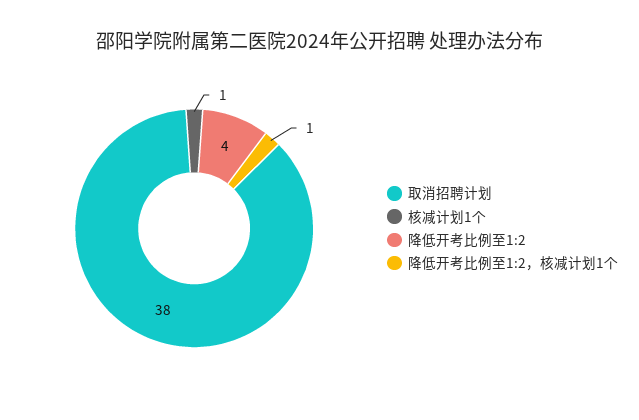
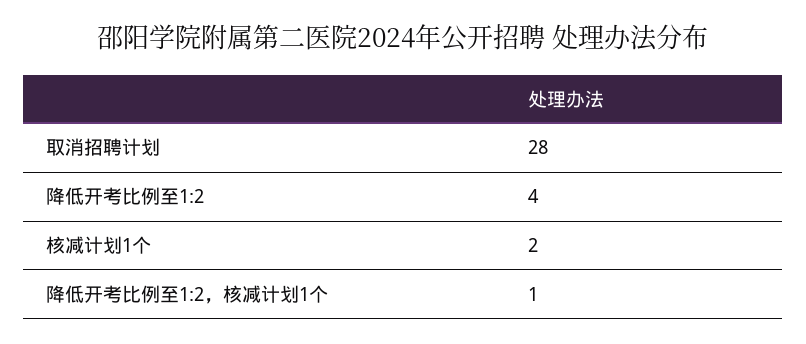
  {
-   "取消招聘计划": 38,
+   "取消招聘计划": 28,
-   "核减计划1个": 1,
+   "核减计划1个": 2,
    "降低开考比例至1:2": 4,
    "降低开考比例至1:2，核减计划1个": 1
  }

